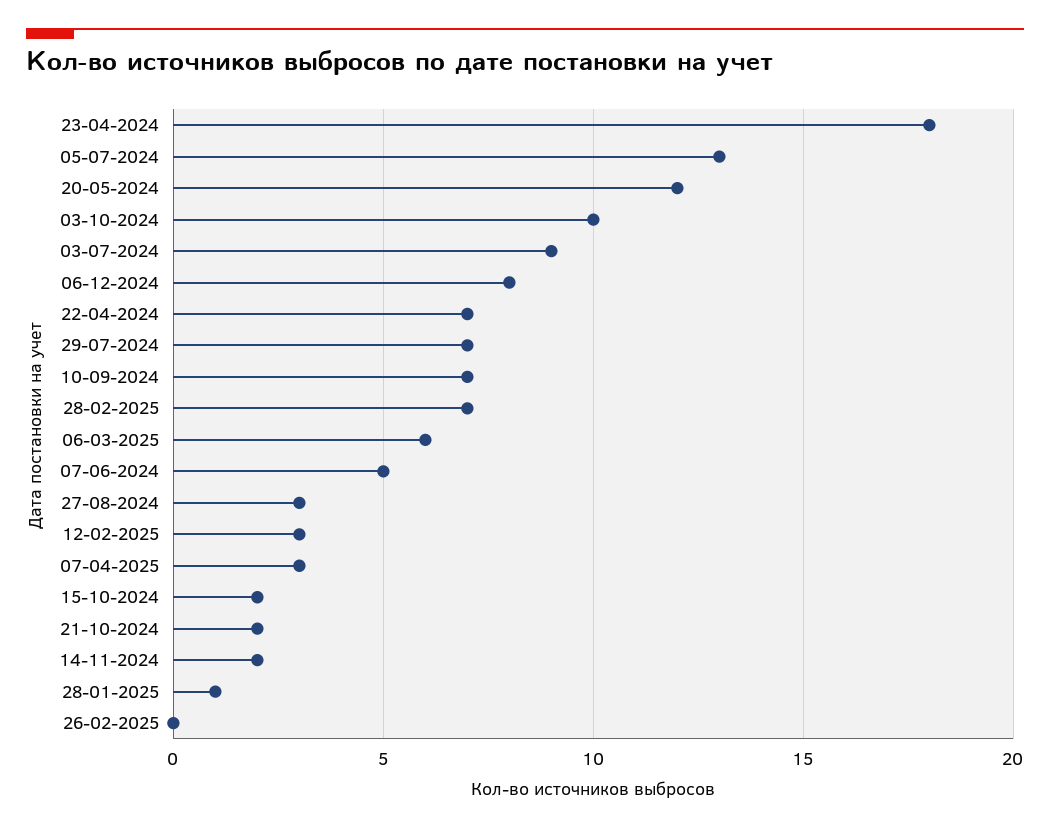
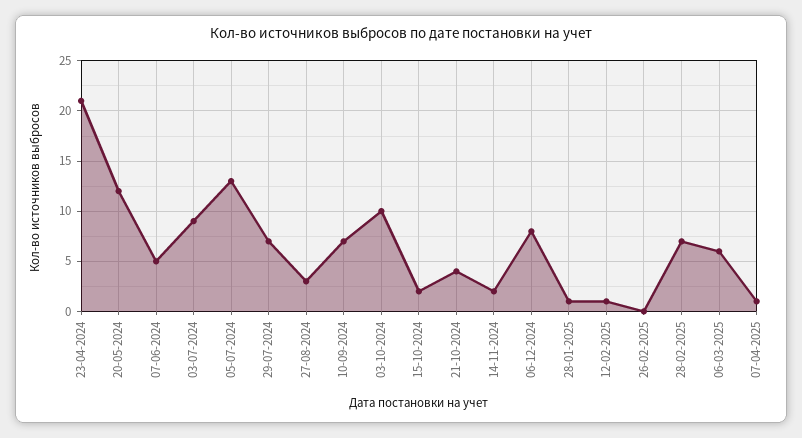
  {
-   "23-04-2024": 18,
+   "23-04-2024": 21,
    "05-07-2024": 13,
    "20-05-2024": 12,
    "03-10-2024": 10,
    "03-07-2024": 9,
    "06-12-2024": 8,
-   "22-04-2024": 7,
    "29-07-2024": 7,
    "10-09-2024": 7,
    "28-02-2025": 7,
    "06-03-2025": 6,
    "07-06-2024": 5,
    "27-08-2024": 3,
-   "12-02-2025": 3,
+   "12-02-2025": 1,
-   "07-04-2025": 3,
+   "07-04-2025": 1,
    "15-10-2024": 2,
-   "21-10-2024": 2,
+   "21-10-2024": 4,
    "14-11-2024": 2,
    "28-01-2025": 1,
    "26-02-2025": 0
  }

